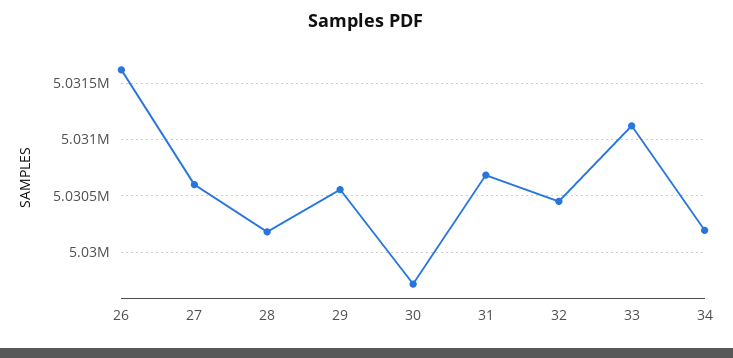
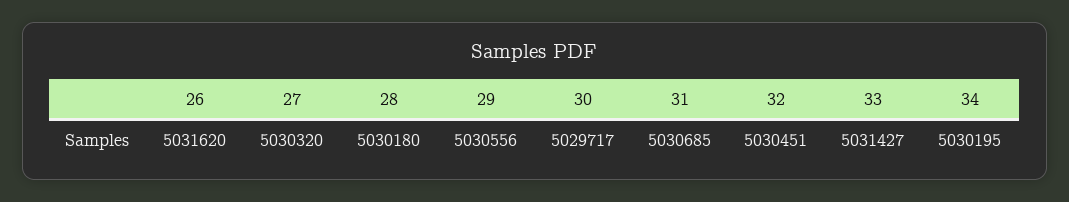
  {
    "26": 5031620,
-   "27": 5030600,
+   "27": 5030320,
    "28": 5030180,
    "29": 5030556,
    "30": 5029717,
    "31": 5030685,
    "32": 5030451,
-   "33": 5031100,
+   "33": 5031427,
    "34": 5030195
  }

